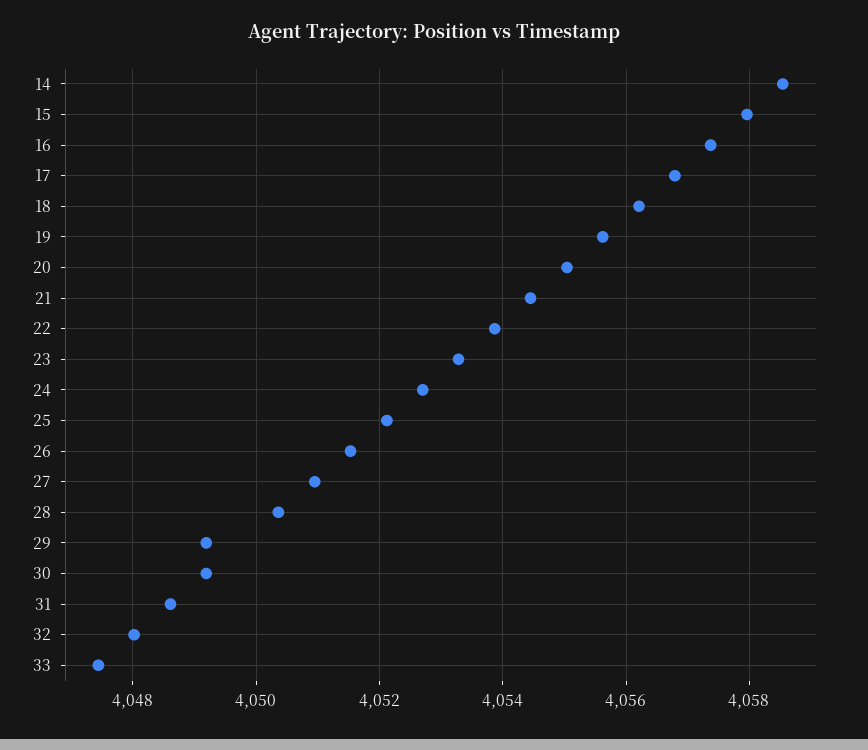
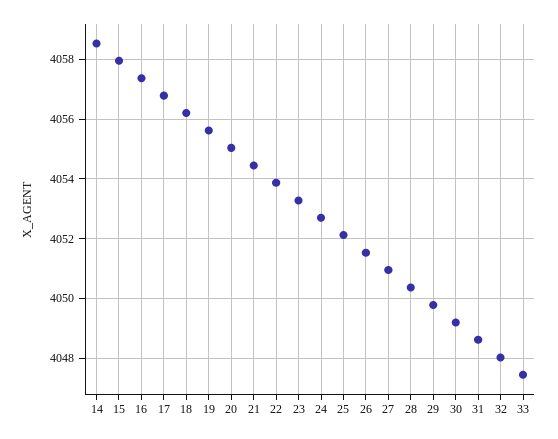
  {
    "14": 4058.6,
    "15": 4058,
    "16": 4057.4,
    "17": 4056.8,
    "18": 4056.2,
    "19": 4055.6,
    "20": 4055,
    "21": 4054.4,
    "22": 4053.8,
    "23": 4053.2,
    "24": 4052.8,
    "25": 4052.2,
    "26": 4051.6,
    "27": 4051,
    "28": 4050.4,
-   "29": 4049.2,
+   "29": 4049.75,
    "30": 4049.2,
    "31": 4048.6,
    "32": 4048,
    "33": 4047.4
  }

